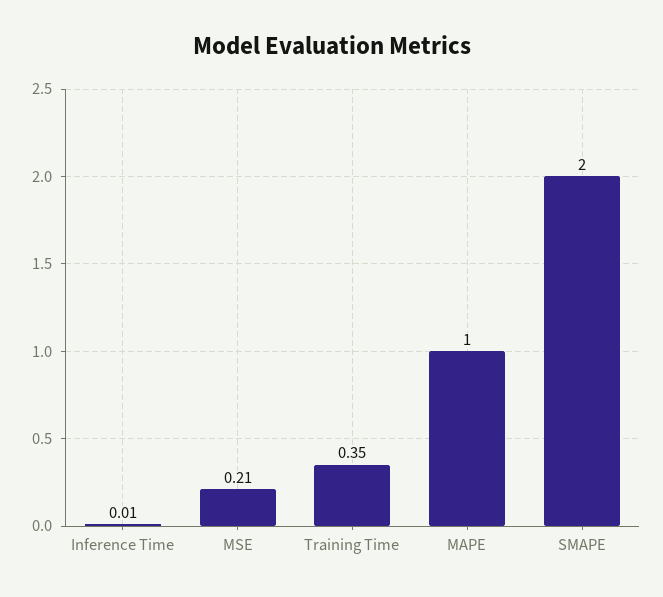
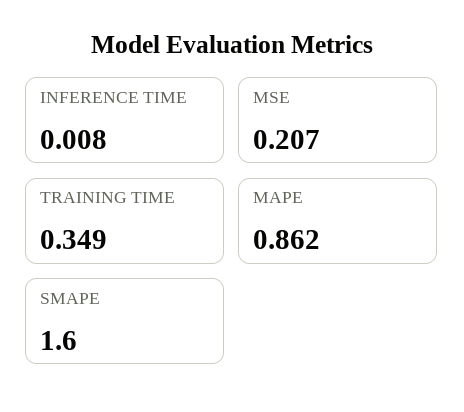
  {
    "Inference Time": 0.008,
    "MSE": 0.207,
    "Training Time": 0.349,
-   "MAPE": 1,
+   "MAPE": 0.862,
-   "SMAPE": 2
+   "SMAPE": 1.6
  }

